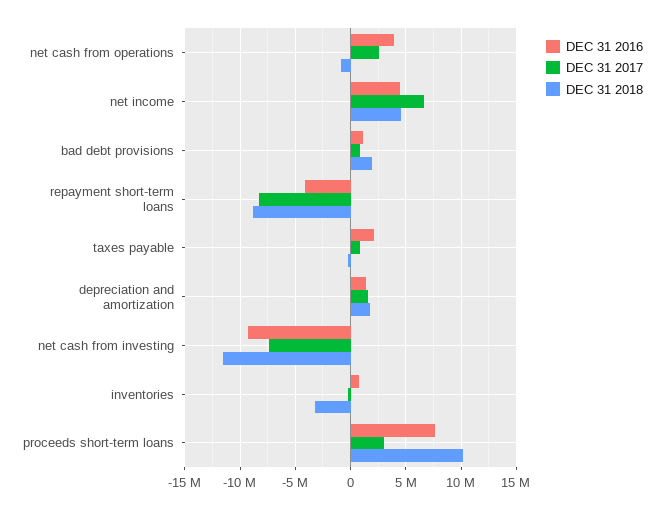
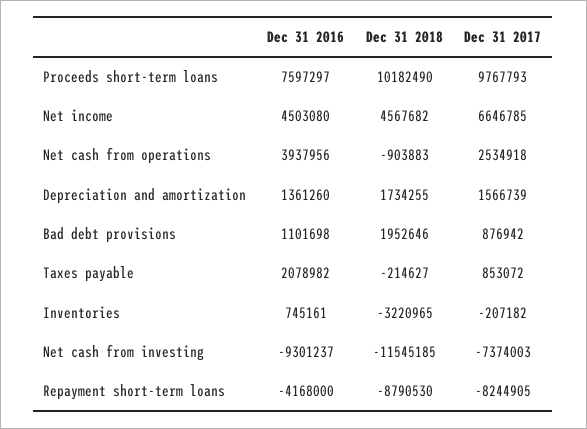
  {
    "DEC 31 2016": {
      "net cash from operations": 3937956,
      "net income": 4503080,
      "bad debt provisions": 1101698,
      "repayment short-term loans": -4168000,
      "taxes payable": 2078982,
      "depreciation and amortization": 1361260,
      "net cash from investing": -9301237,
      "inventories": 745161,
      "proceeds short-term loans": 7597297
    },
    "DEC 31 2017": {
      "net cash from operations": 2534918,
      "net income": 6646785,
      "bad debt provisions": 876942,
      "repayment short-term loans": -8244905,
      "taxes payable": 853072,
      "depreciation and amortization": 1566739,
      "net cash from investing": -7374003,
      "inventories": -207182,
-     "proceeds short-term loans": 3000000
+     "proceeds short-term loans": 9767793
    },
    "DEC 31 2018": {
      "net cash from operations": -903883,
      "net income": 4567682,
      "bad debt provisions": 1952646,
      "repayment short-term loans": -8790530,
      "taxes payable": -214627,
      "depreciation and amortization": 1734255,
      "net cash from investing": -11545185,
      "inventories": -3220965,
      "proceeds short-term loans": 10182490
    }
  }

